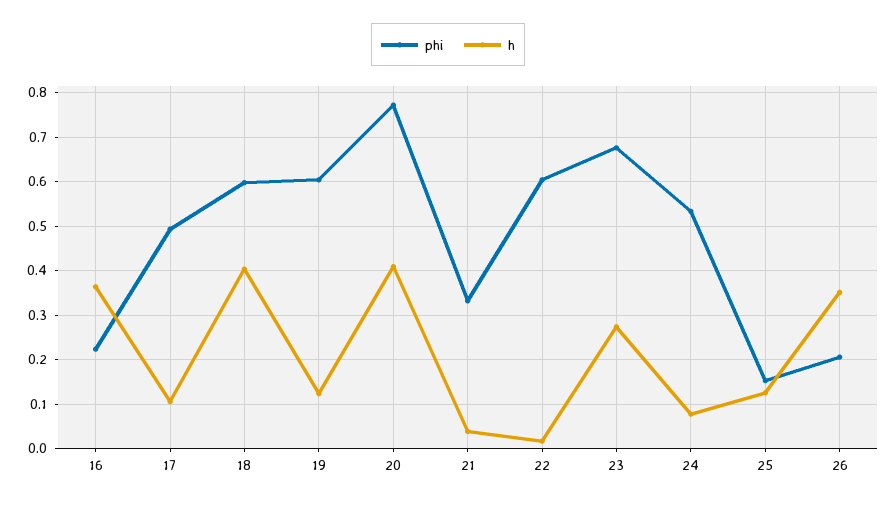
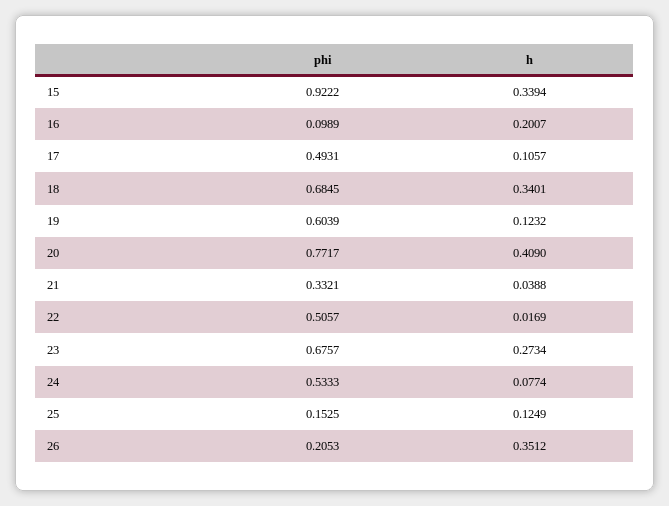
  {
    "phi": {
-     "16": 0.22,
+     "16": 0.0989,
      "17": 0.4931,
-     "18": 0.6,
+     "18": 0.6845,
      "19": 0.6039,
      "20": 0.7717,
      "21": 0.3321,
-     "22": 0.6,
+     "22": 0.5057,
      "23": 0.6757,
      "24": 0.5333,
      "25": 0.1525,
-     "26": 0.2053
+     "26": 0.2053,
+     "15": 0.9222
    },
    "h": {
-     "16": 0.36,
+     "16": 0.2007,
      "17": 0.1057,
-     "18": 0.4,
+     "18": 0.3401,
      "19": 0.1232,
      "20": 0.409,
      "21": 0.0388,
      "22": 0.0169,
      "23": 0.2734,
      "24": 0.0774,
      "25": 0.1249,
-     "26": 0.3512
+     "26": 0.3512,
+     "15": 0.3394
    }
  }

